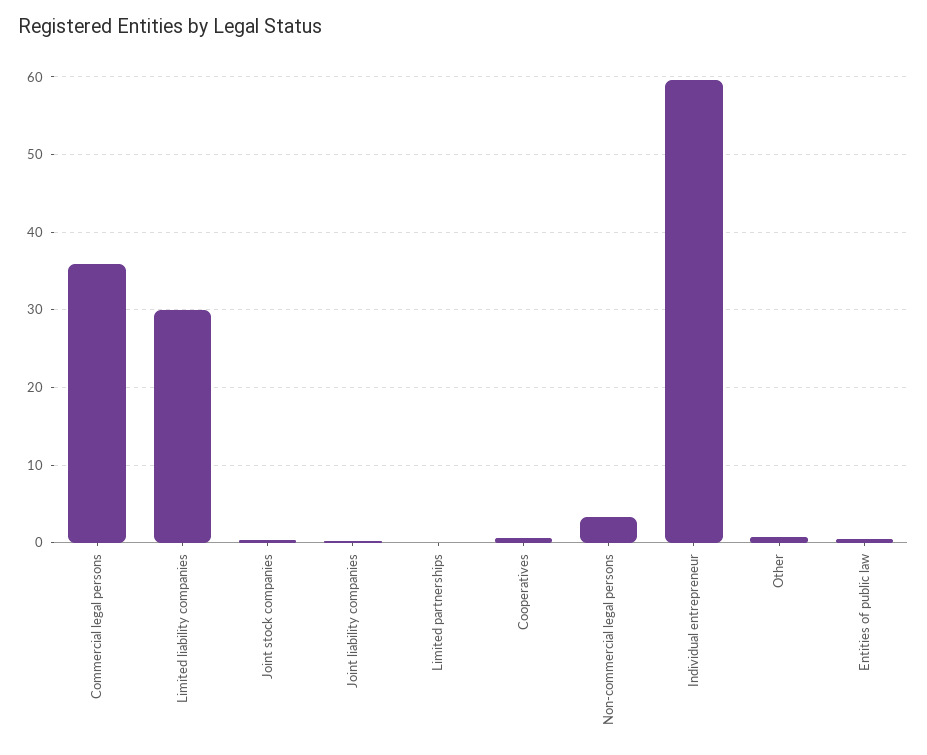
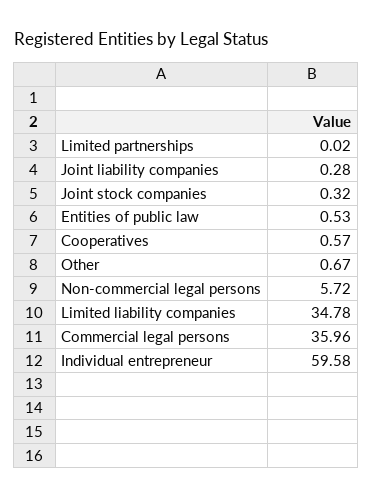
  {
    "Commercial legal persons": 35.96,
-   "Limited liability companies": 30,
+   "Limited liability companies": 34.78,
    "Joint stock companies": 0.32,
    "Joint liability companies": 0.28,
    "Limited partnerships": 0.02,
    "Cooperatives": 0.57,
-   "Non-commercial legal persons": 3,
+   "Non-commercial legal persons": 5.72,
    "Individual entrepreneur": 59.58,
    "Other": 0.67,
    "Entities of public law": 0.53
  }

